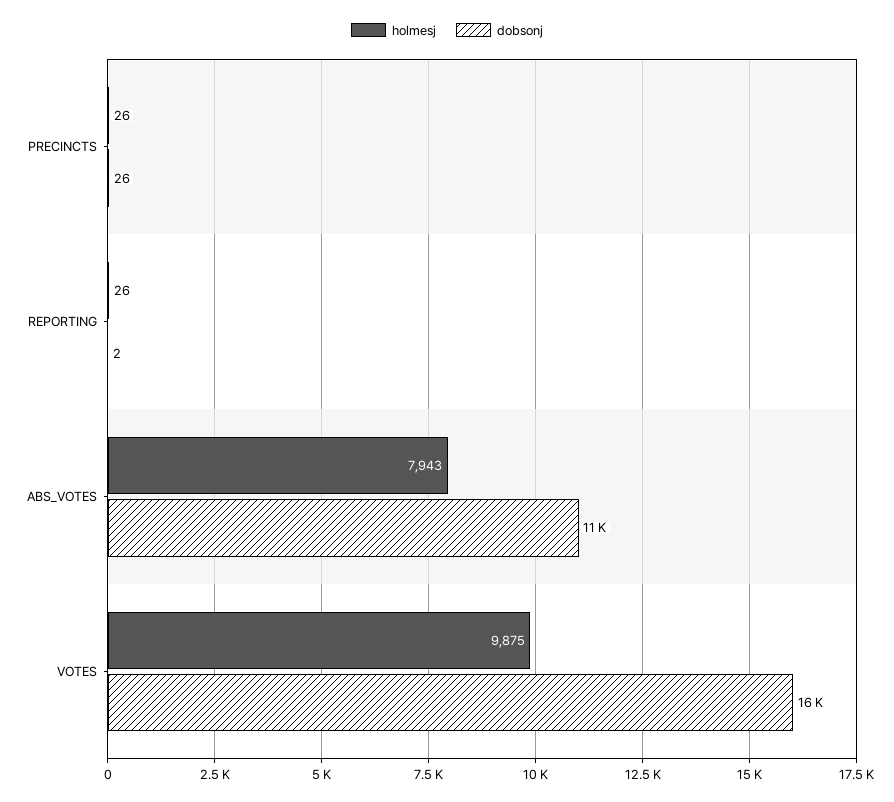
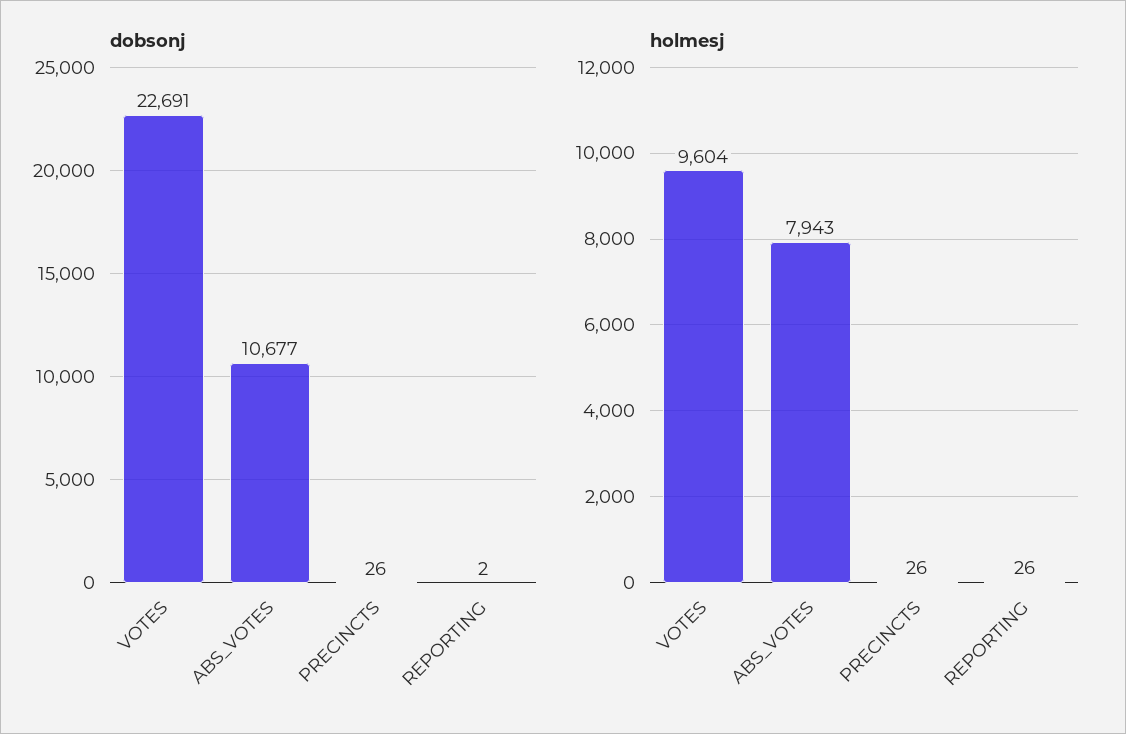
  {
    "holmesj": {
      "PRECINCTS": 26,
      "REPORTING": 26,
      "ABS_VOTES": 7943,
-     "VOTES": 9875
+     "VOTES": 9604
    },
    "dobsonj": {
      "PRECINCTS": 26,
      "REPORTING": 2,
      "ABS_VOTES": 10677,
-     "VOTES": 16000
+     "VOTES": 22691
    }
  }

